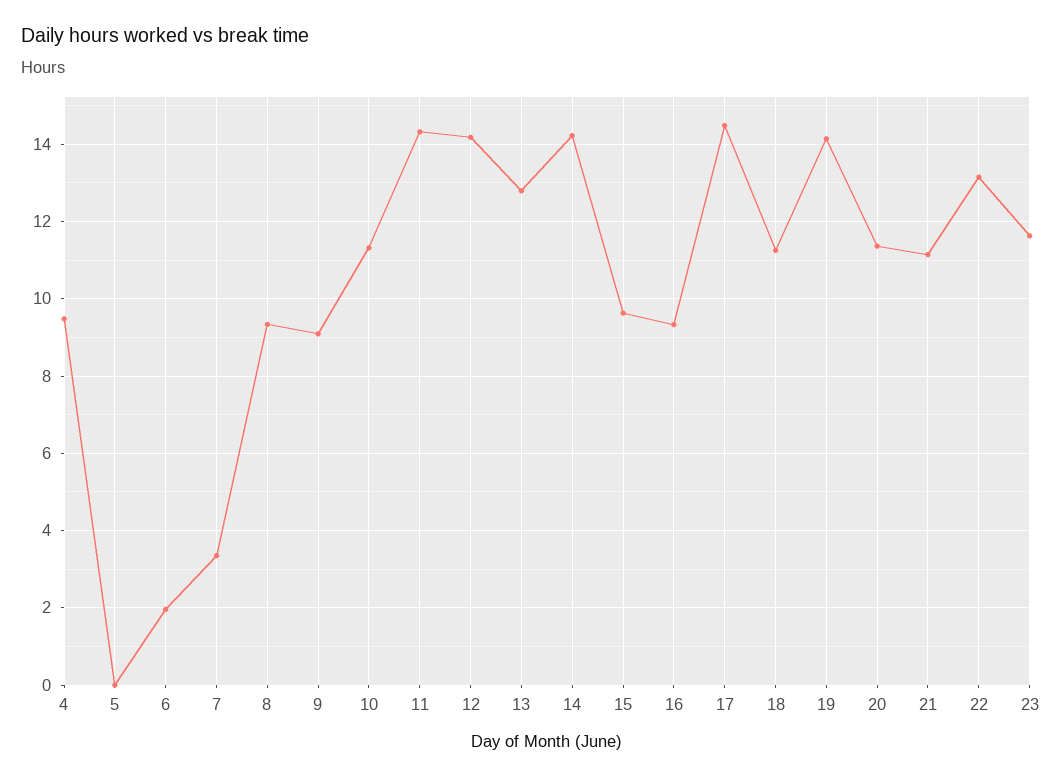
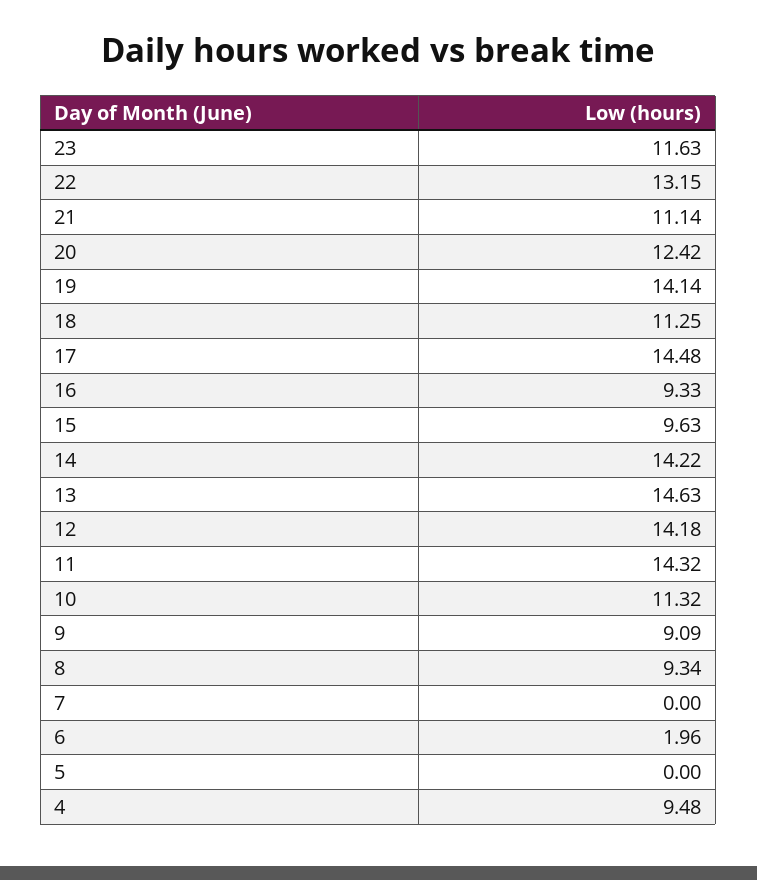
  {
    "4": 9.48,
    "5": 0,
    "6": 1.96,
-   "7": 3.4,
+   "7": 0,
    "8": 9.34,
    "9": 9.09,
    "10": 11.32,
    "11": 14.32,
    "12": 14.18,
-   "13": 12.8,
+   "13": 14.63,
    "14": 14.22,
    "15": 9.63,
    "16": 9.33,
    "17": 14.48,
    "18": 11.25,
    "19": 14.14,
-   "20": 11.4,
+   "20": 12.42,
    "21": 11.14,
    "22": 13.15,
    "23": 11.63
  }

